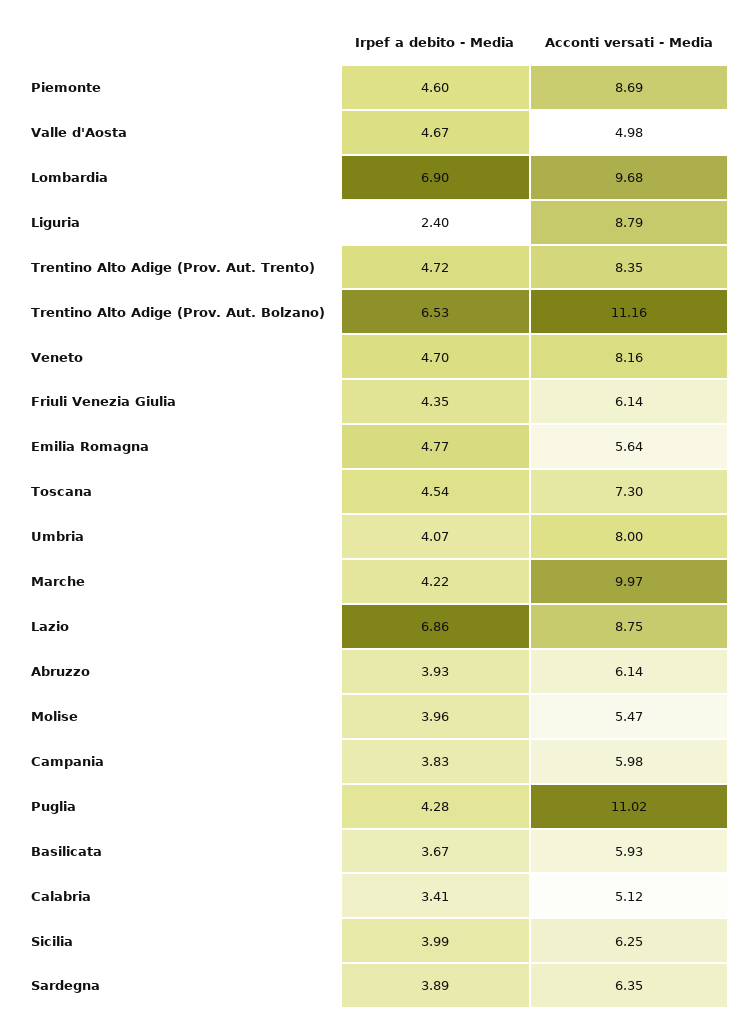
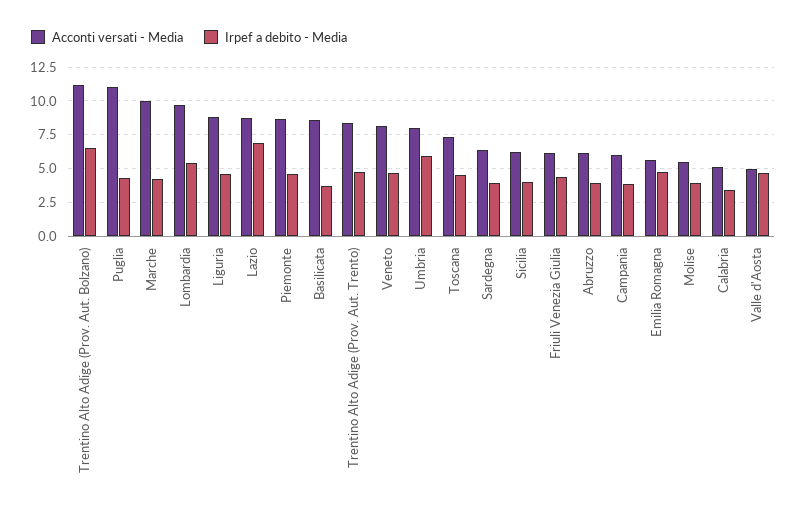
  {
    "Irpef a debito - Media": {
      "Piemonte": 4.6,
      "Valle d'Aosta": 4.67,
-     "Lombardia": 6.9,
+     "Lombardia": 5.5,
-     "Liguria": 2.4,
+     "Liguria": 4.5,
      "Trentino Alto Adige (Prov. Aut. Trento)": 4.72,
      "Trentino Alto Adige (Prov. Aut. Bolzano)": 6.53,
      "Veneto": 4.7,
      "Friuli Venezia Giulia": 4.35,
      "Emilia Romagna": 4.77,
      "Toscana": 4.54,
-     "Umbria": 4.07,
+     "Umbria": 6,
      "Marche": 4.22,
      "Lazio": 6.86,
      "Abruzzo": 3.93,
      "Molise": 3.96,
      "Campania": 3.83,
      "Puglia": 4.28,
      "Basilicata": 3.67,
      "Calabria": 3.41,
      "Sicilia": 3.99,
      "Sardegna": 3.89
    },
    "Acconti versati - Media": {
      "Piemonte": 8.69,
      "Valle d'Aosta": 4.98,
      "Lombardia": 9.68,
      "Liguria": 8.79,
      "Trentino Alto Adige (Prov. Aut. Trento)": 8.35,
      "Trentino Alto Adige (Prov. Aut. Bolzano)": 11.16,
      "Veneto": 8.16,
      "Friuli Venezia Giulia": 6.14,
      "Emilia Romagna": 5.64,
      "Toscana": 7.3,
      "Umbria": 8,
      "Marche": 9.97,
      "Lazio": 8.75,
      "Abruzzo": 6.14,
      "Molise": 5.47,
      "Campania": 5.98,
      "Puglia": 11.02,
-     "Basilicata": 5.93,
+     "Basilicata": 8.5,
      "Calabria": 5.12,
      "Sicilia": 6.25,
      "Sardegna": 6.35
    }
  }

